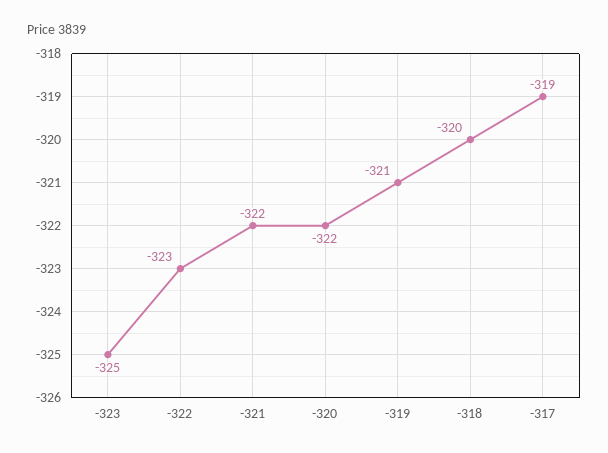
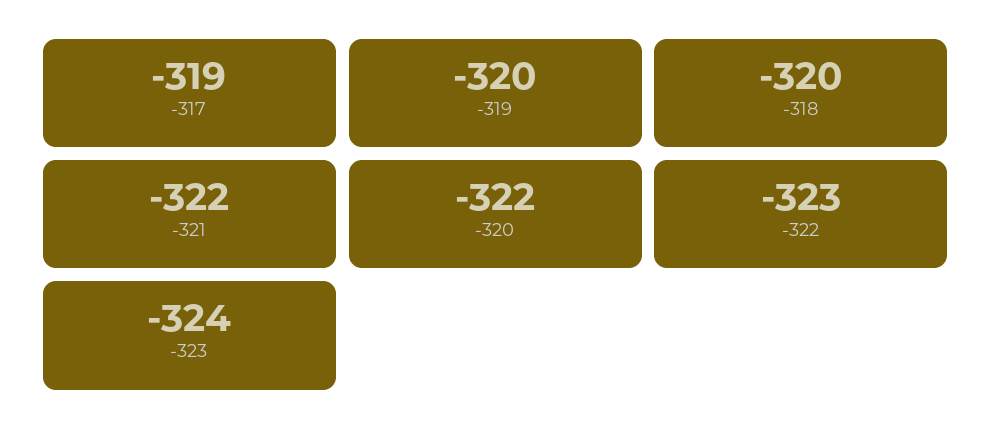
  {
-   "-323": -325,
+   "-323": -324,
    "-322": -323,
    "-321": -322,
    "-320": -322,
-   "-319": -321,
+   "-319": -320,
    "-318": -320,
    "-317": -319
  }

